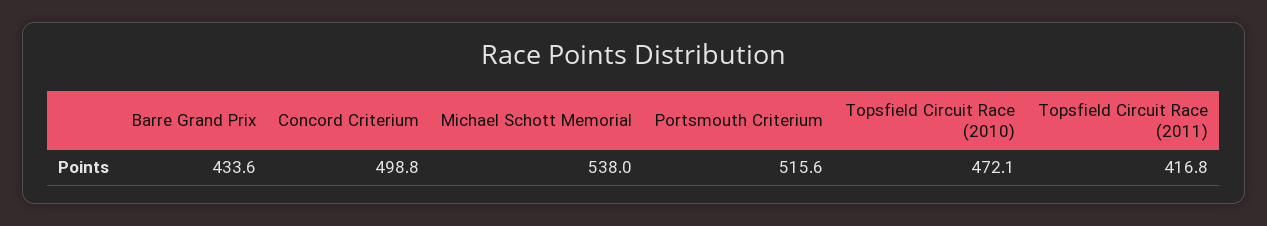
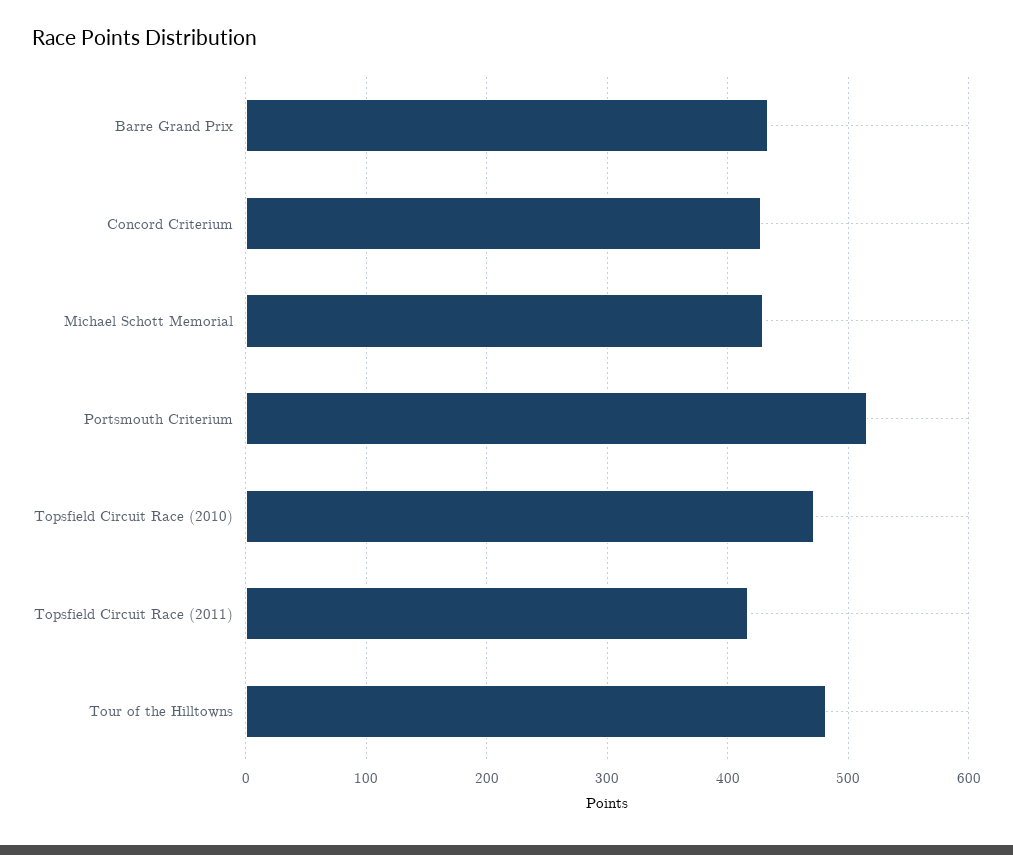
  {
    "Barre Grand Prix": 433.6,
-   "Concord Criterium": 498.8,
+   "Concord Criterium": 430,
-   "Michael Schott Memorial": 538,
+   "Michael Schott Memorial": 430,
    "Portsmouth Criterium": 515.6,
    "Topsfield Circuit Race (2010)": 472.1,
-   "Topsfield Circuit Race (2011)": 416.8
+   "Topsfield Circuit Race (2011)": 416.8,
+   "Tour of the Hilltowns": 480
  }

